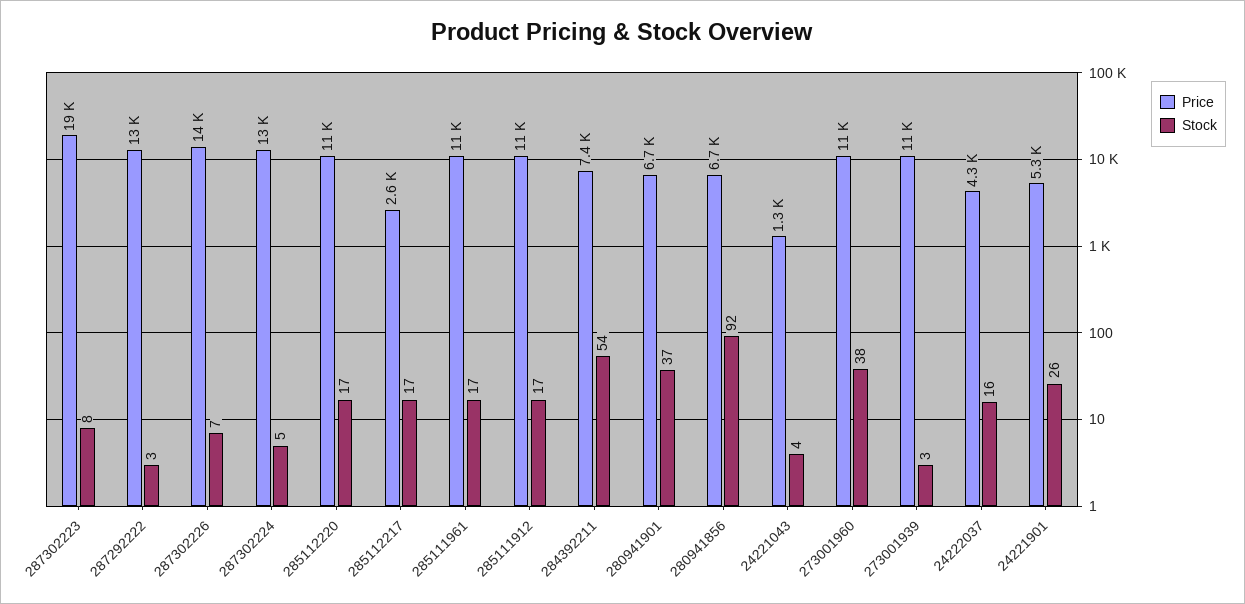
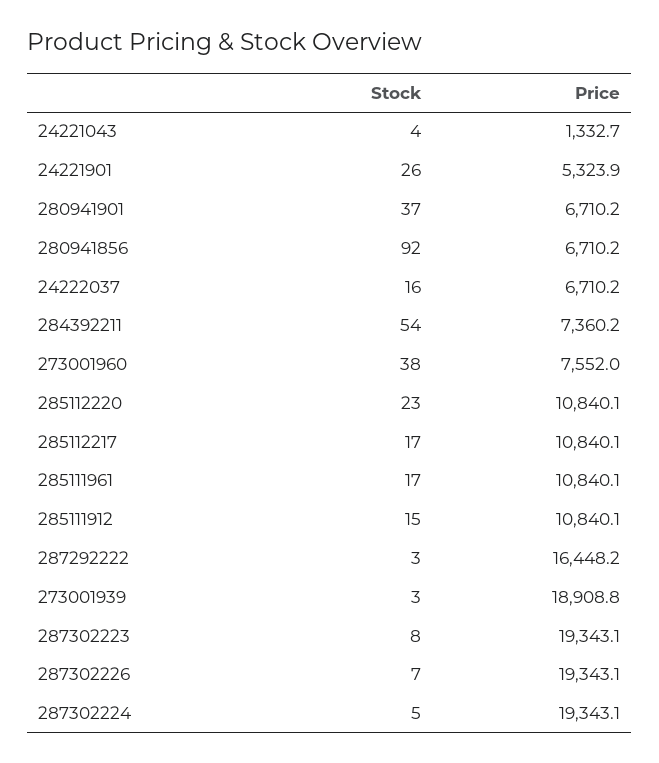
  {
    "Price": {
      "287302223": 19343.1,
-     "287292222": 13000,
+     "287292222": 16448.2,
-     "287302226": 14000,
+     "287302226": 19343.1,
-     "287302224": 13000,
+     "287302224": 19343.1,
      "285112220": 10840.1,
-     "285112217": 2600,
+     "285112217": 10840.1,
      "285111961": 10840.1,
      "285111912": 10840.1,
      "284392211": 7360.2,
      "280941901": 6710.2,
      "280941856": 6710.2,
      "24221043": 1332.7,
-     "273001960": 11000,
+     "273001960": 7552,
-     "273001939": 11000,
+     "273001939": 18908.8,
-     "24222037": 4300,
+     "24222037": 6710.2,
      "24221901": 5323.9
    },
    "Stock": {
      "287302223": 8,
      "287292222": 3,
      "287302226": 7,
      "287302224": 5,
-     "285112220": 17,
+     "285112220": 23,
      "285112217": 17,
      "285111961": 17,
-     "285111912": 17,
+     "285111912": 15,
      "284392211": 54,
      "280941901": 37,
      "280941856": 92,
      "24221043": 4,
      "273001960": 38,
      "273001939": 3,
      "24222037": 16,
      "24221901": 26
    }
  }

